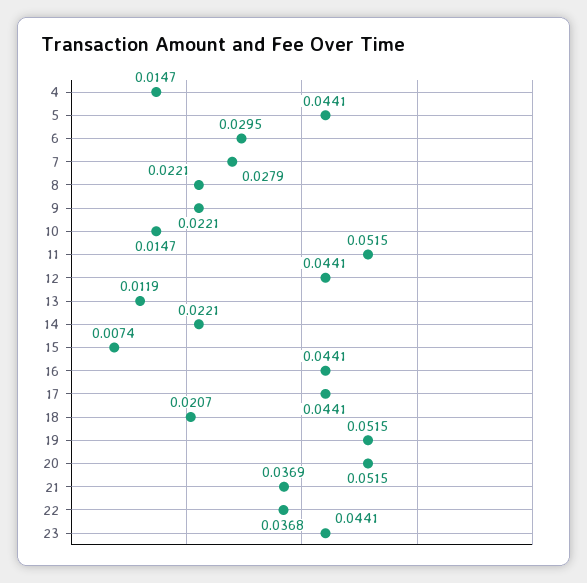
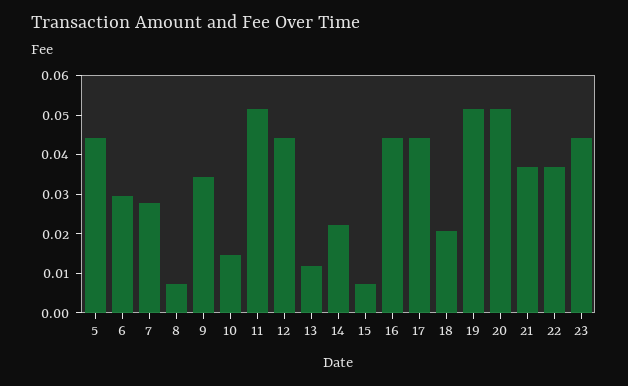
  {
-   "4": 0.0147,
    "5": 0.0441,
    "6": 0.0295,
    "7": 0.0279,
-   "8": 0.0221,
+   "8": 0.0075,
-   "9": 0.0221,
+   "9": 0.035,
    "10": 0.0147,
    "11": 0.0515,
    "12": 0.0441,
    "13": 0.0119,
    "14": 0.0221,
    "15": 0.0074,
    "16": 0.0441,
    "17": 0.0441,
    "18": 0.0207,
    "19": 0.0515,
    "20": 0.0515,
    "21": 0.0369,
    "22": 0.0368,
    "23": 0.0441
  }

